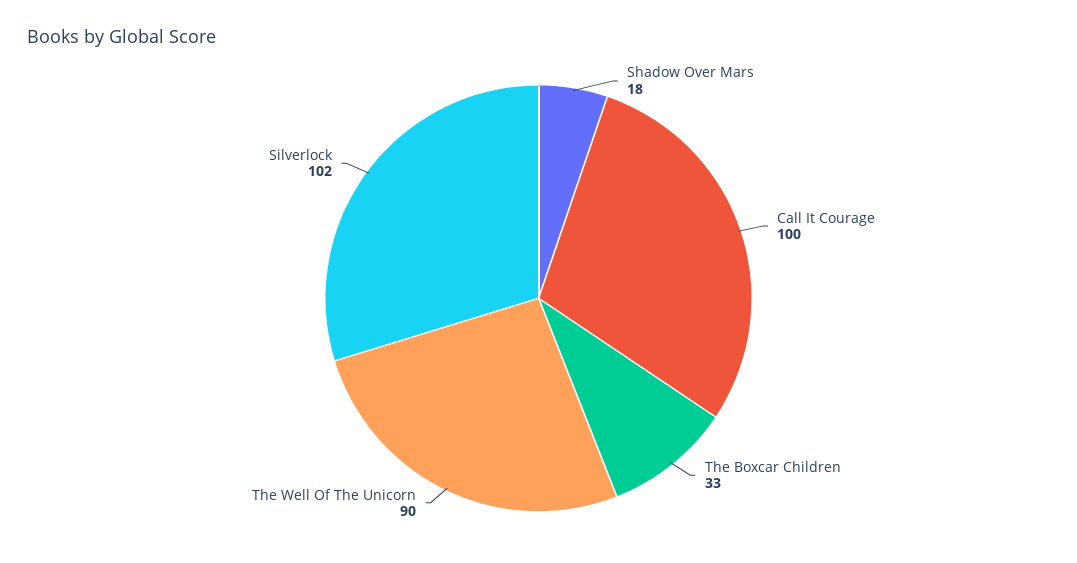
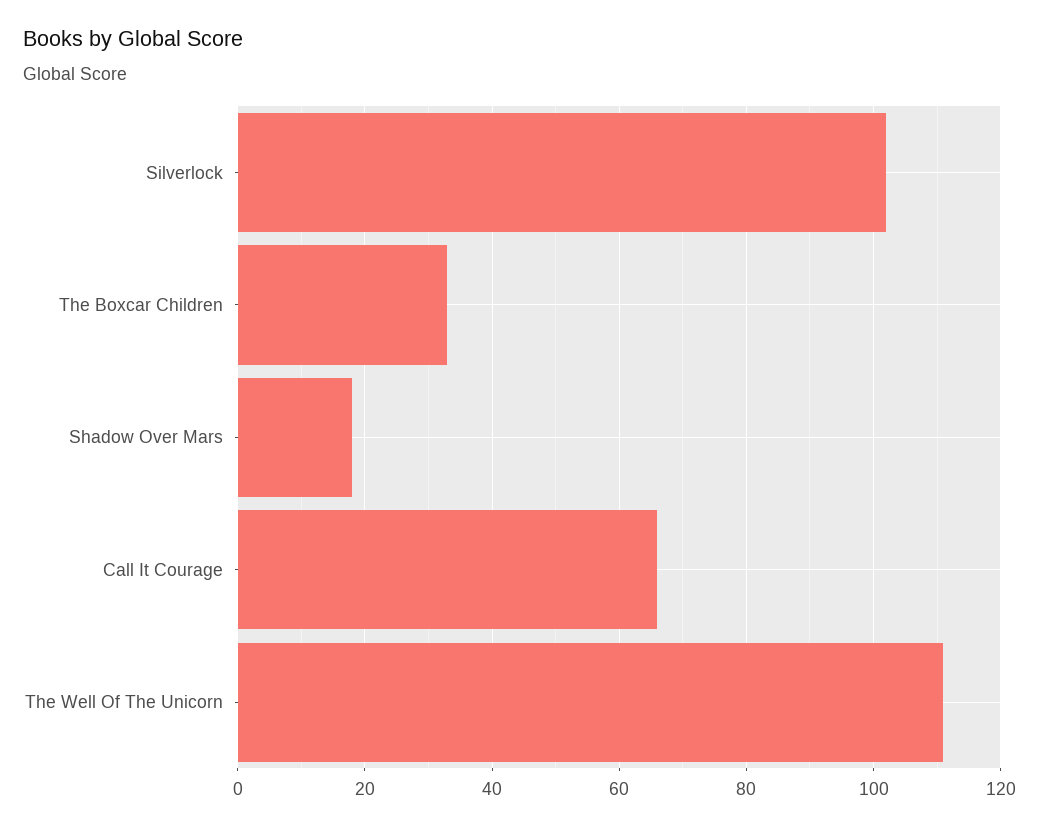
  {
    "Shadow Over Mars": 18,
-   "Call It Courage": 100,
+   "Call It Courage": 65,
    "The Boxcar Children": 33,
-   "The Well Of The Unicorn": 90,
+   "The Well Of The Unicorn": 110,
    "Silverlock": 102
  }

